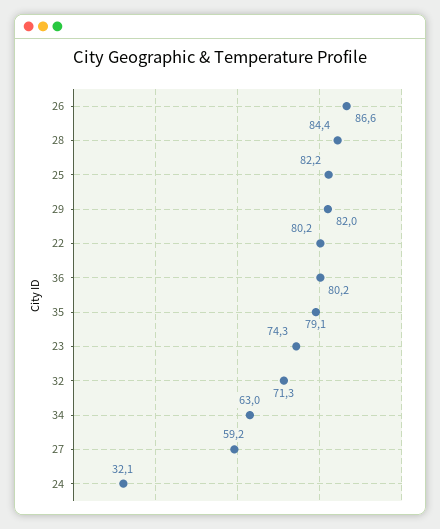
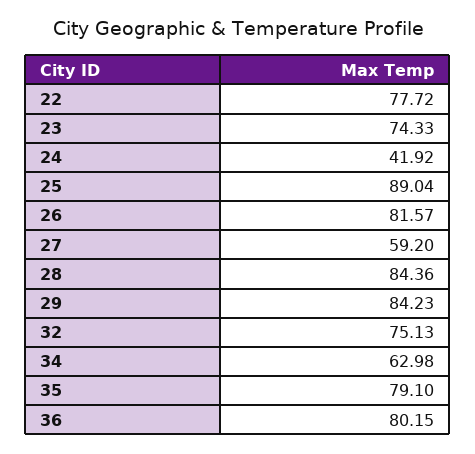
  {
-   "26": 86.6,
+   "26": 81.57,
    "28": 84.36,
-   "25": 82.2,
+   "25": 89.04,
-   "29": 82,
+   "29": 84.23,
-   "22": 80.2,
+   "22": 77.72,
    "36": 80.15,
    "35": 79.1,
    "23": 74.33,
-   "32": 71.3,
+   "32": 75.13,
    "34": 62.98,
    "27": 59.2,
-   "24": 32.1
+   "24": 41.92
  }

